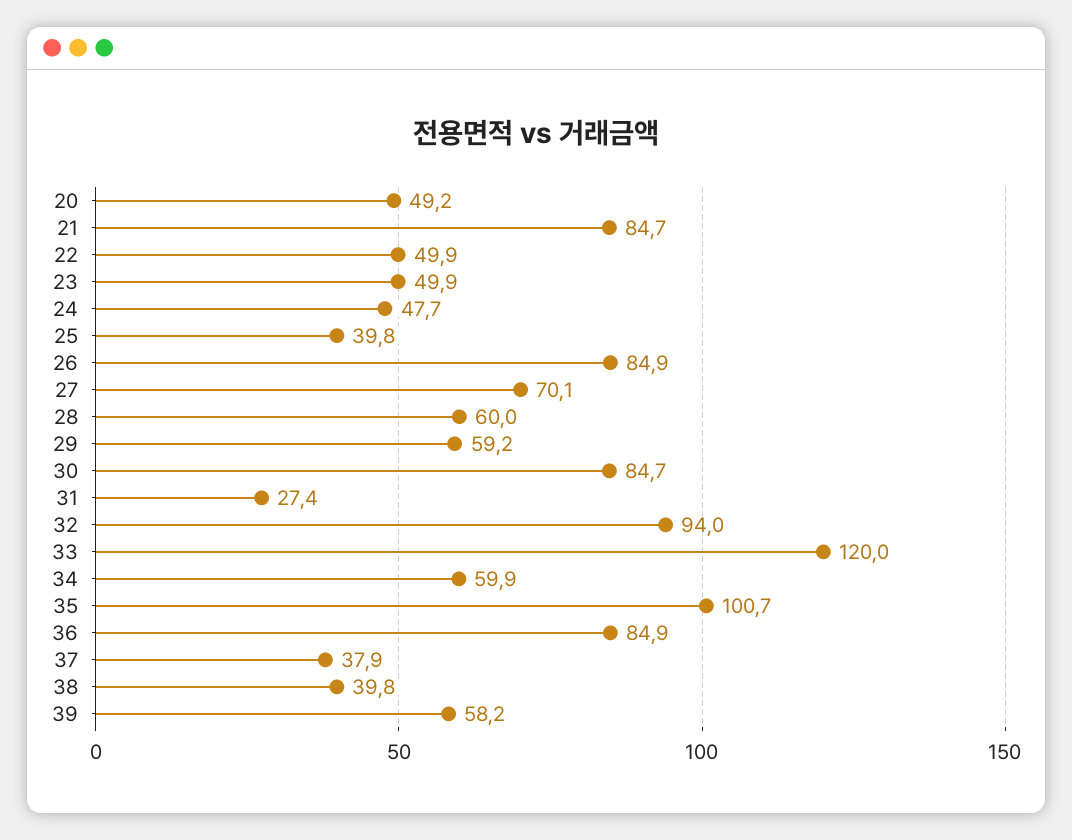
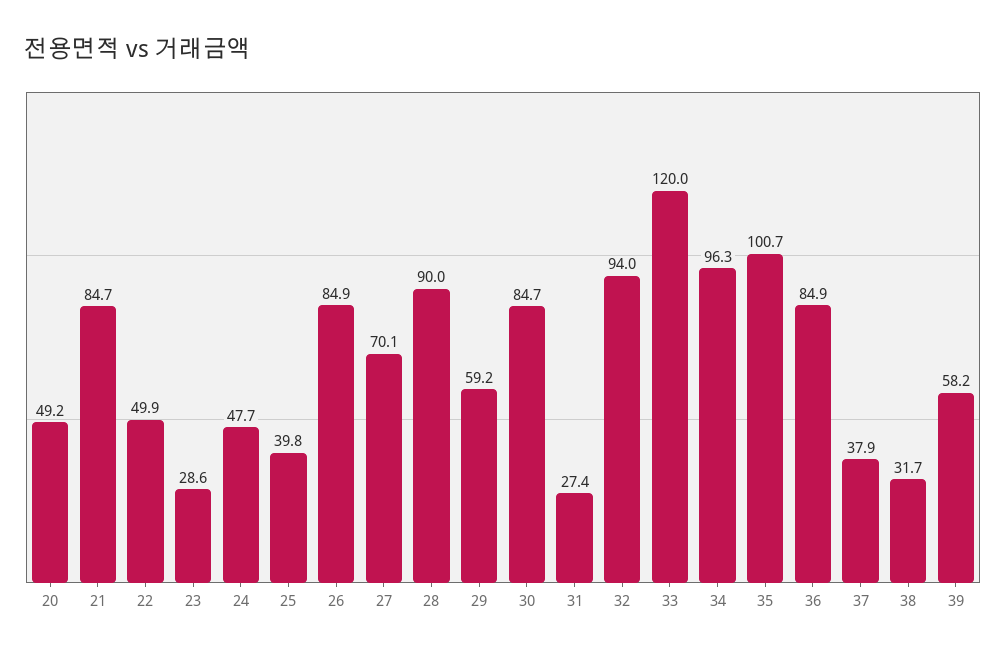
  {
    "20": 49.2,
    "21": 84.7,
    "22": 49.9,
-   "23": 49.9,
+   "23": 28.6,
    "24": 47.7,
    "25": 39.8,
    "26": 84.9,
    "27": 70.1,
-   "28": 60,
+   "28": 90,
    "29": 59.2,
    "30": 84.7,
    "31": 27.4,
    "32": 94,
    "33": 120,
-   "34": 59.9,
+   "34": 96.3,
    "35": 100.7,
    "36": 84.9,
    "37": 37.9,
-   "38": 39.8,
+   "38": 31.7,
    "39": 58.2
  }

